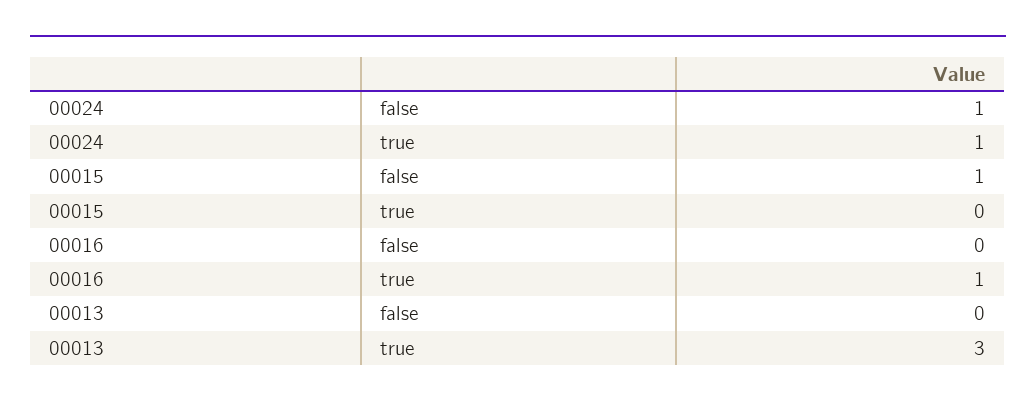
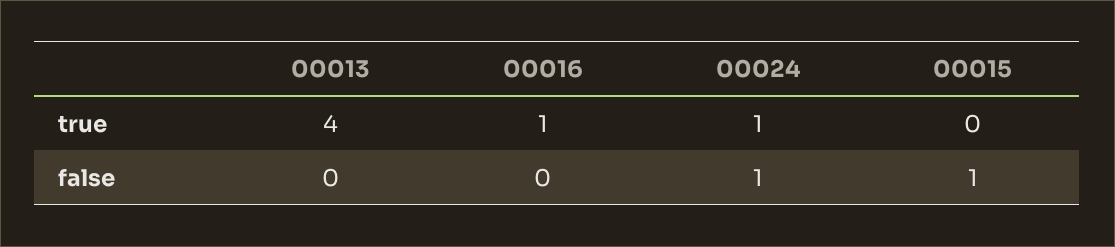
  {
    "00024": {
      "false": 1,
      "true": 1
    },
    "00015": {
      "false": 1,
      "true": 0
    },
    "00016": {
      "false": 0,
      "true": 1
    },
    "00013": {
      "false": 0,
-     "true": 3
+     "true": 4
    }
  }

